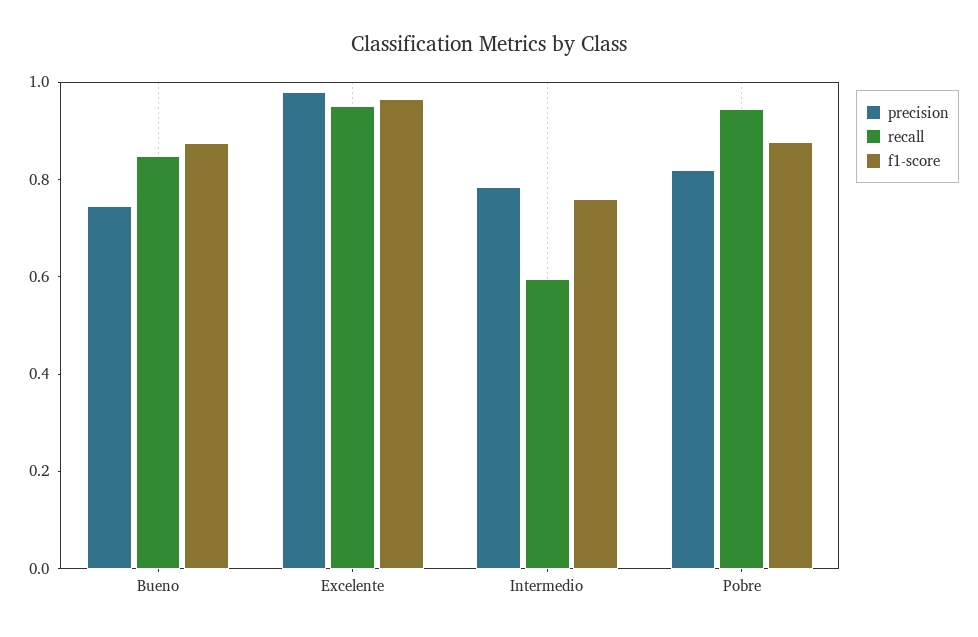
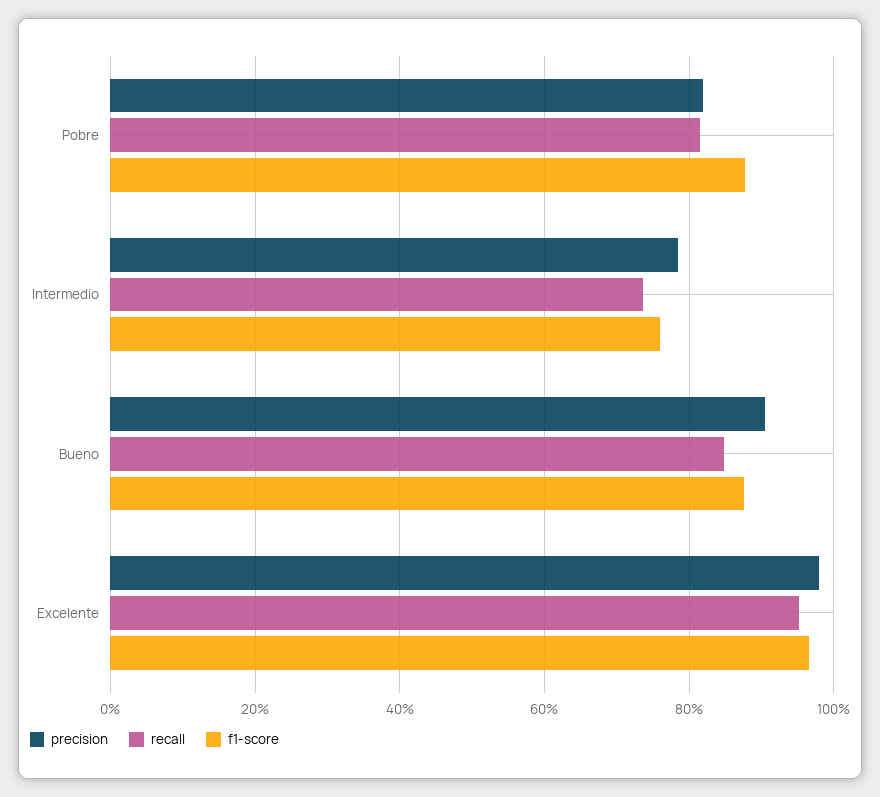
  {
    "precision": {
-     "Bueno": 0.75,
+     "Bueno": 0.9,
      "Excelente": 0.98,
      "Intermedio": 0.78,
      "Pobre": 0.82
    },
    "recall": {
      "Bueno": 0.84,
      "Excelente": 0.96,
-     "Intermedio": 0.6,
+     "Intermedio": 0.74,
-     "Pobre": 0.95
+     "Pobre": 0.82
    },
    "f1-score": {
      "Bueno": 0.88,
      "Excelente": 0.96,
      "Intermedio": 0.76,
      "Pobre": 0.88
    }
  }

